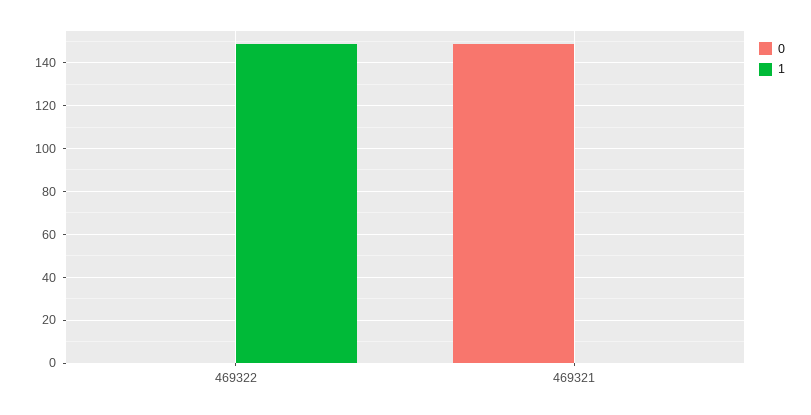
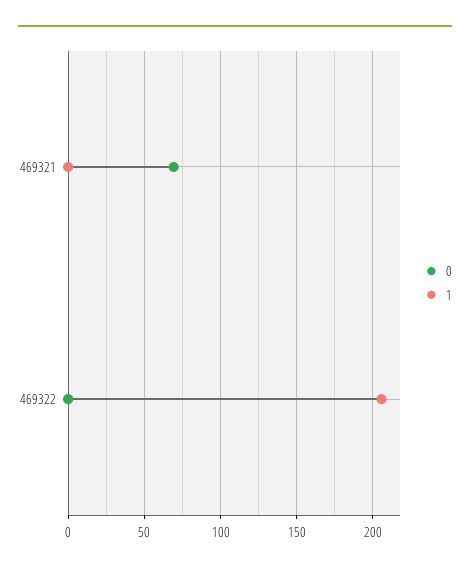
  {
    "0": {
      "469322": 0,
-     "469321": 150
+     "469321": 70
    },
    "1": {
-     "469322": 150,
+     "469322": 205,
      "469321": 0
    }
  }

